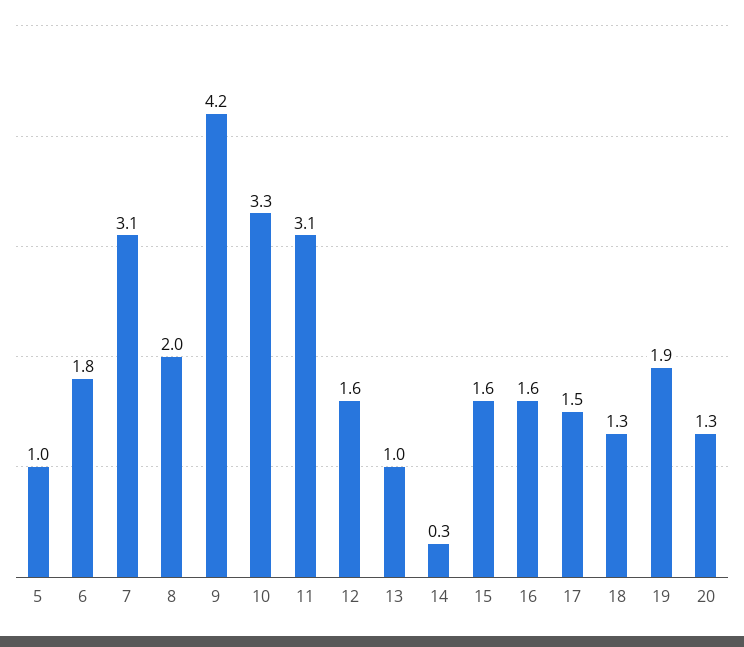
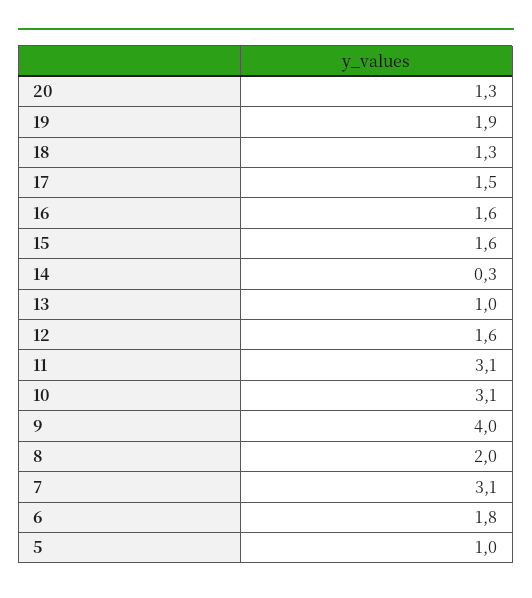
  {
    "5": 1,
    "6": 1.8,
    "7": 3.1,
    "8": 2,
-   "9": 4.2,
+   "9": 4,
-   "10": 3.3,
+   "10": 3.1,
    "11": 3.1,
    "12": 1.6,
    "13": 1,
    "14": 0.3,
    "15": 1.6,
    "16": 1.6,
    "17": 1.5,
    "18": 1.3,
    "19": 1.9,
    "20": 1.3
  }

